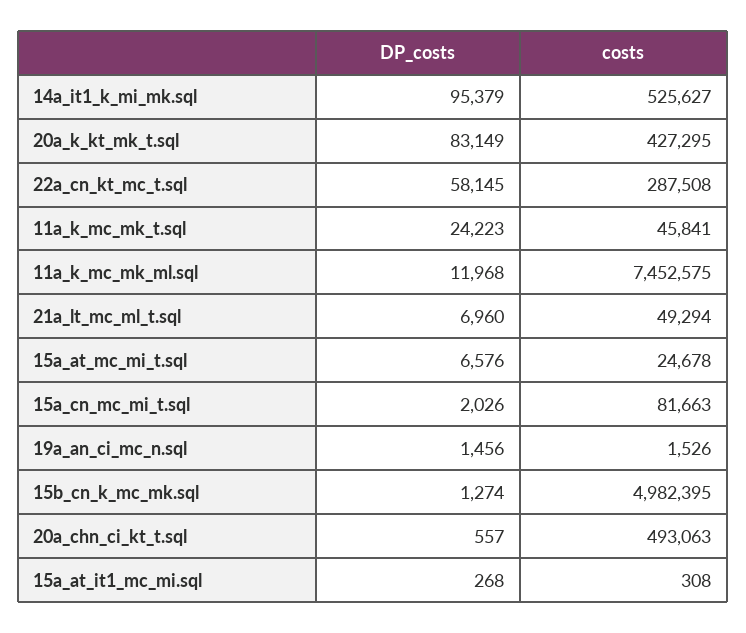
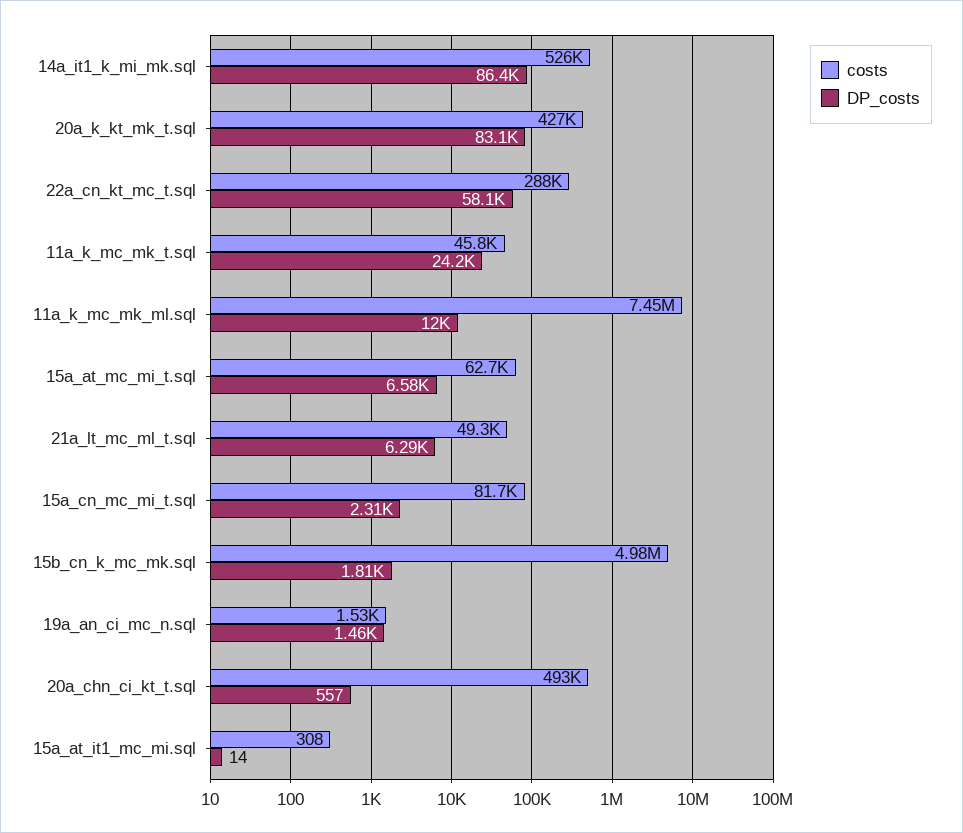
  {
    "DP_costs": {
-     "14a_it1_k_mi_mk.sql": 95379,
+     "14a_it1_k_mi_mk.sql": 86400,
      "20a_k_kt_mk_t.sql": 83149,
      "22a_cn_kt_mc_t.sql": 58145,
      "11a_k_mc_mk_t.sql": 24223,
      "11a_k_mc_mk_ml.sql": 11968,
-     "21a_lt_mc_ml_t.sql": 6960,
+     "21a_lt_mc_ml_t.sql": 6290,
      "15a_at_mc_mi_t.sql": 6576,
-     "15a_cn_mc_mi_t.sql": 2026,
+     "15a_cn_mc_mi_t.sql": 2310,
      "19a_an_ci_mc_n.sql": 1456,
-     "15b_cn_k_mc_mk.sql": 1274,
+     "15b_cn_k_mc_mk.sql": 1810,
      "20a_chn_ci_kt_t.sql": 557,
-     "15a_at_it1_mc_mi.sql": 268
+     "15a_at_it1_mc_mi.sql": 14
    },
    "costs": {
      "14a_it1_k_mi_mk.sql": 525627,
      "20a_k_kt_mk_t.sql": 427295,
      "22a_cn_kt_mc_t.sql": 287508,
      "11a_k_mc_mk_t.sql": 45841,
      "11a_k_mc_mk_ml.sql": 7452575,
      "21a_lt_mc_ml_t.sql": 49294,
-     "15a_at_mc_mi_t.sql": 24678,
+     "15a_at_mc_mi_t.sql": 62700,
      "15a_cn_mc_mi_t.sql": 81663,
      "19a_an_ci_mc_n.sql": 1526,
      "15b_cn_k_mc_mk.sql": 4982395,
      "20a_chn_ci_kt_t.sql": 493063,
      "15a_at_it1_mc_mi.sql": 308
    }
  }

